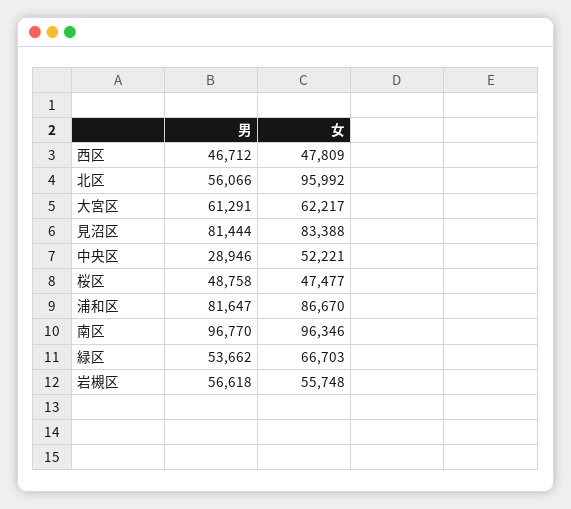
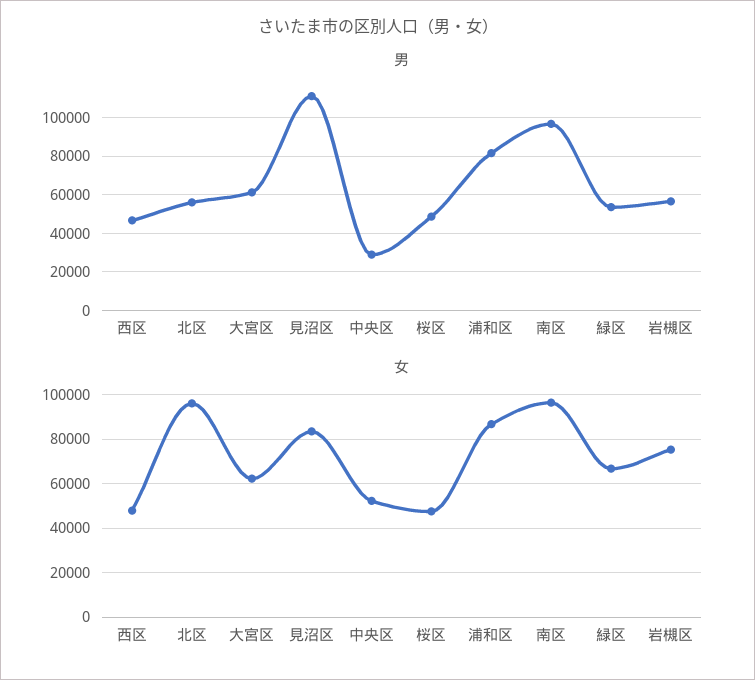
  {
    "男": {
      "西区": 46712,
      "北区": 56066,
      "大宮区": 61291,
-     "見沼区": 81444,
+     "見沼区": 110000,
      "中央区": 28946,
      "桜区": 48758,
      "浦和区": 81647,
      "南区": 96770,
      "緑区": 53662,
      "岩槻区": 56618
    },
    "女": {
      "西区": 47809,
      "北区": 95992,
      "大宮区": 62217,
      "見沼区": 83388,
      "中央区": 52221,
      "桜区": 47477,
      "浦和区": 86670,
      "南区": 96346,
      "緑区": 66703,
-     "岩槻区": 55748
+     "岩槻区": 75000
    }
  }

